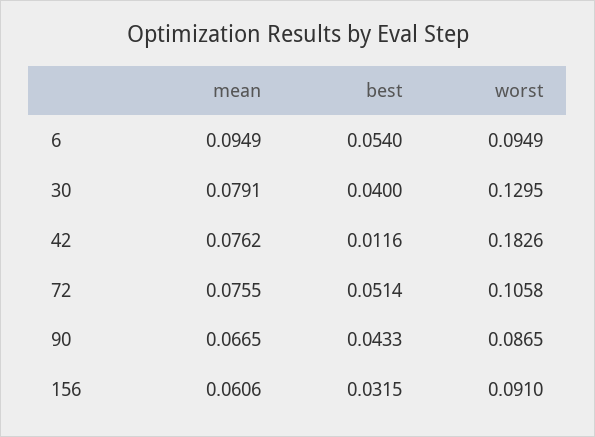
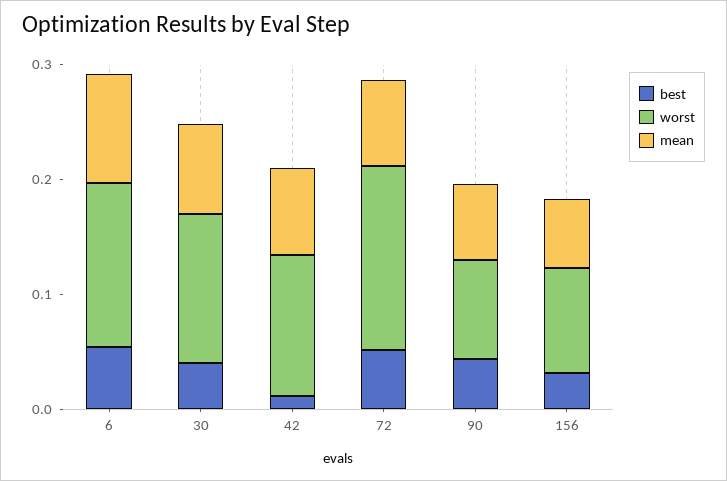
  {
    "mean": {
      "6": 0.0949,
      "30": 0.0791,
      "42": 0.0762,
      "72": 0.0755,
      "90": 0.0665,
      "156": 0.0606
    },
    "best": {
      "6": 0.054,
      "30": 0.04,
      "42": 0.0116,
      "72": 0.0514,
      "90": 0.0433,
      "156": 0.0315
    },
    "worst": {
-     "6": 0.0949,
+     "6": 0.14,
      "30": 0.1295,
-     "42": 0.1826,
+     "42": 0.12,
-     "72": 0.1058,
+     "72": 0.16,
      "90": 0.0865,
      "156": 0.091
    }
  }

